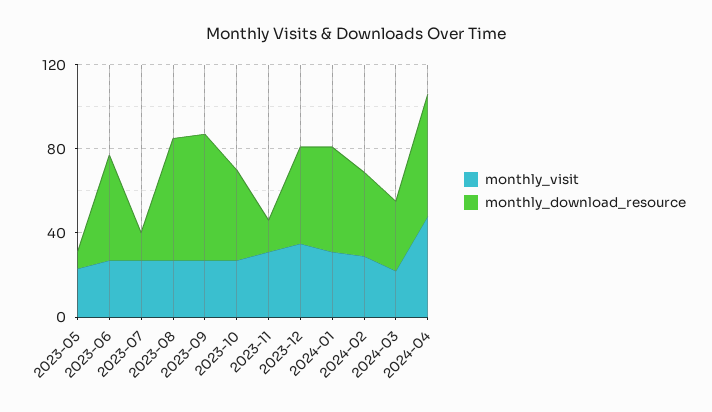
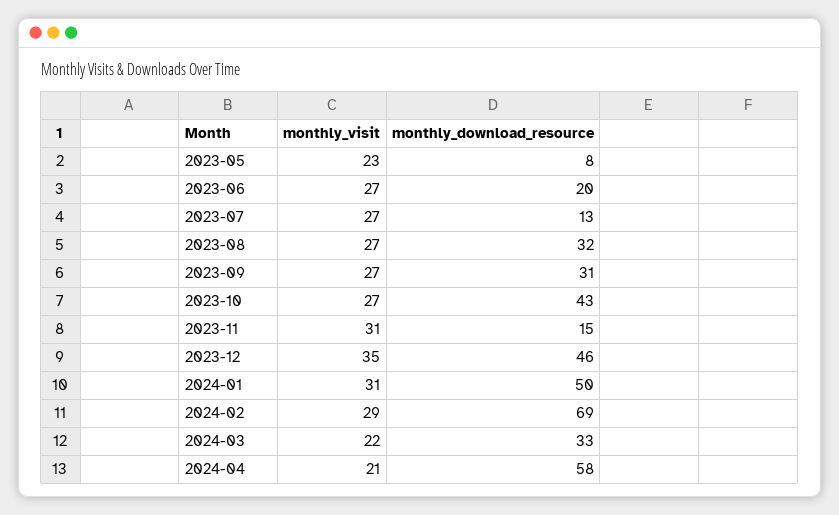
  {
    "monthly_visit": {
      "2023-05": 23,
      "2023-06": 27,
      "2023-07": 27,
      "2023-08": 27,
      "2023-09": 27,
      "2023-10": 27,
      "2023-11": 31,
      "2023-12": 35,
      "2024-01": 31,
      "2024-02": 29,
      "2024-03": 22,
-     "2024-04": 50
+     "2024-04": 21
    },
    "monthly_download_resource": {
      "2023-05": 8,
-     "2023-06": 50,
+     "2023-06": 20,
      "2023-07": 13,
-     "2023-08": 60,
+     "2023-08": 32,
-     "2023-09": 60,
+     "2023-09": 31,
      "2023-10": 43,
      "2023-11": 15,
      "2023-12": 46,
      "2024-01": 50,
-     "2024-02": 40,
+     "2024-02": 69,
      "2024-03": 33,
      "2024-04": 58
    }
  }

